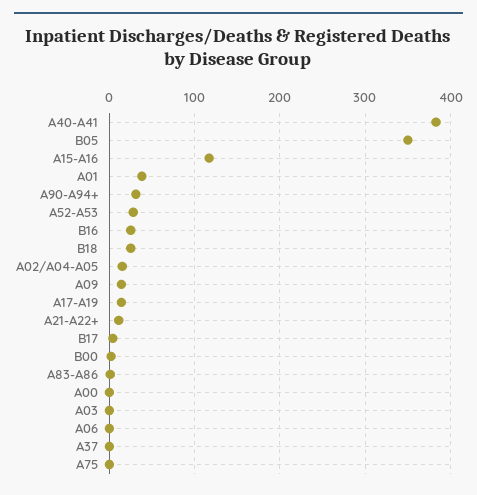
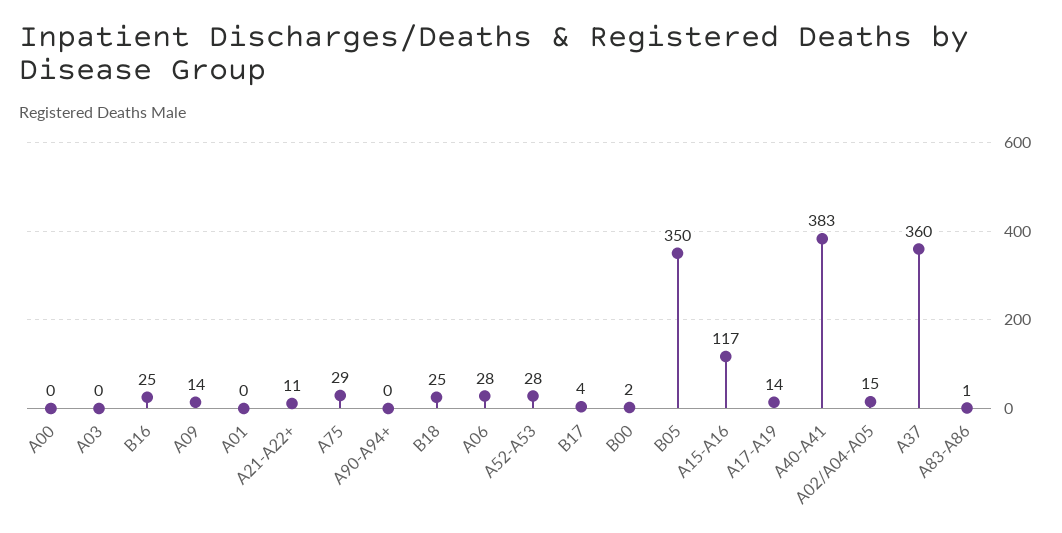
  {
    "A40-A41": 383,
    "B05": 350,
    "A15-A16": 117,
-   "A01": 40,
+   "A01": 0,
-   "A90-A94+": 30,
+   "A90-A94+": 0,
    "A52-A53": 28,
    "B16": 25,
    "B18": 25,
    "A02/A04-A05": 15,
    "A09": 14,
    "A17-A19": 14,
    "A21-A22+": 11,
    "B17": 4,
    "B00": 2,
    "A83-A86": 1,
    "A00": 0,
    "A03": 0,
-   "A06": 0,
+   "A06": 28,
-   "A37": 0,
+   "A37": 360,
-   "A75": 0
+   "A75": 29
  }

